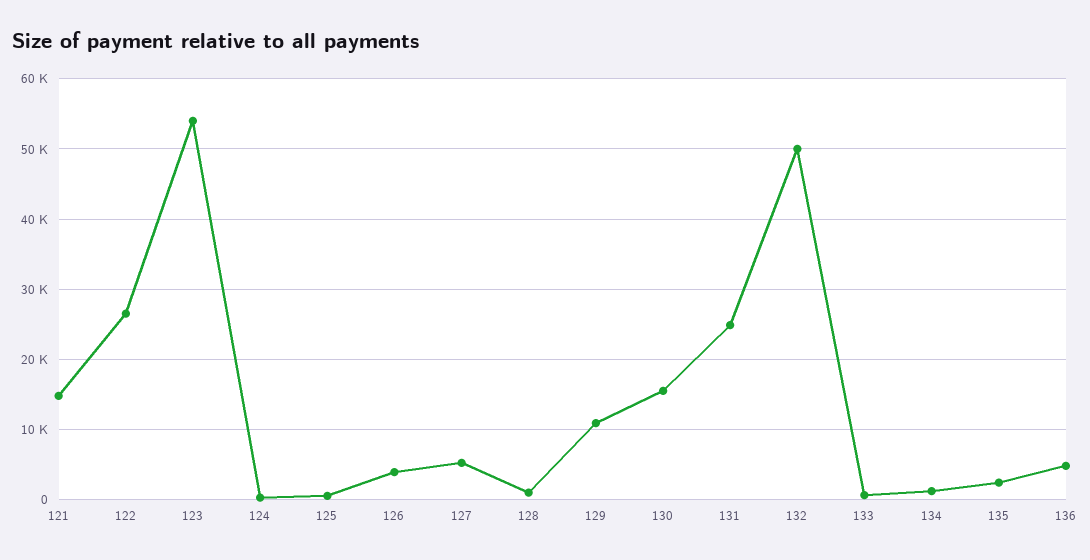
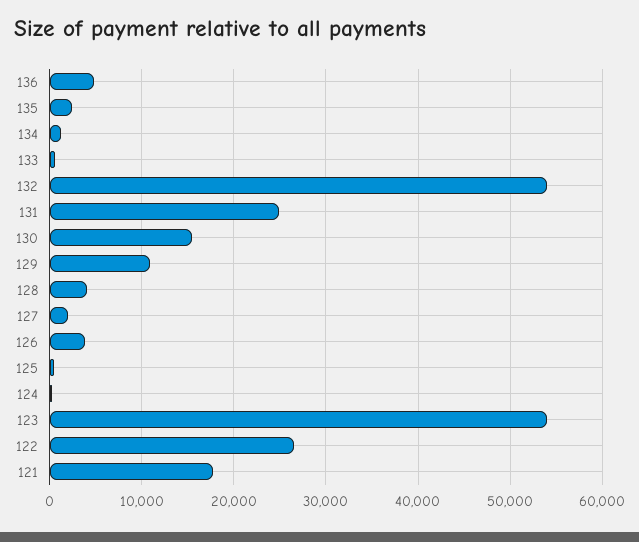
  {
-   "121": 15000,
+   "121": 18000,
    "122": 27000,
    "123": 54000,
    "124": 0,
    "125": 1000,
    "126": 4000,
-   "127": 5000,
+   "127": 2000,
-   "128": 1000,
+   "128": 4000,
    "129": 11000,
    "130": 16000,
    "131": 25000,
-   "132": 50000,
+   "132": 54000,
    "133": 1000,
    "134": 1000,
    "135": 2000,
    "136": 5000
  }

